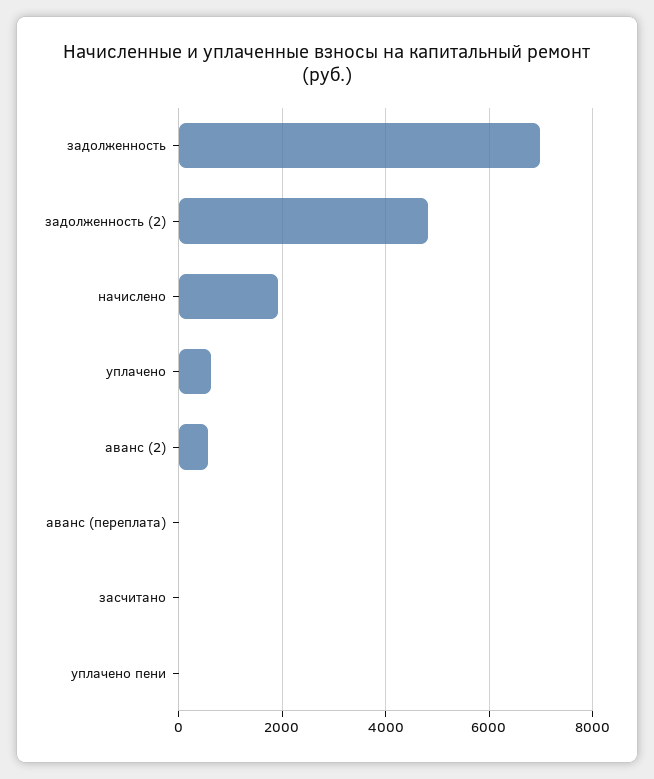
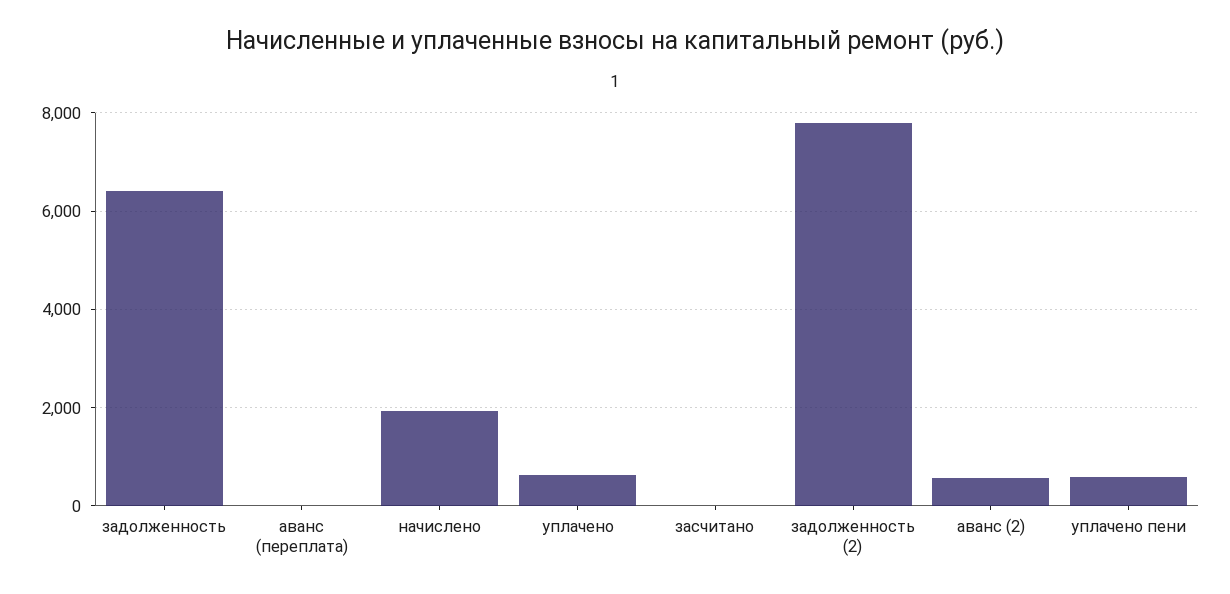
  {
-   "задолженность": 7000,
+   "задолженность": 6400,
-   "задолженность (2)": 4800,
+   "задолженность (2)": 7800,
    "начислено": 2000,
    "уплачено": 600,
    "аванс (2)": 600,
    "аванс (переплата)": 0,
    "засчитано": 0,
-   "уплачено пени": 0
+   "уплачено пени": 600
  }

